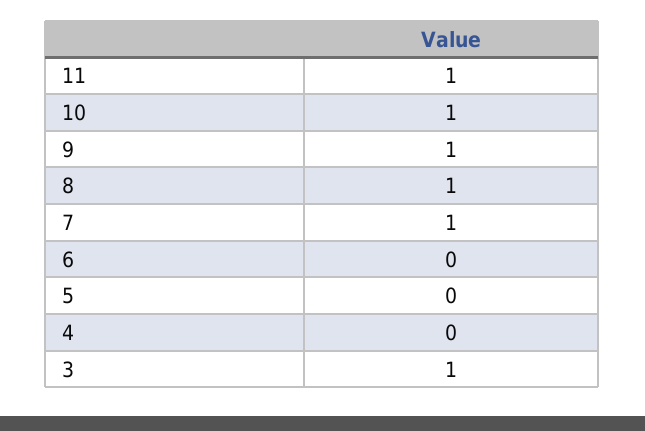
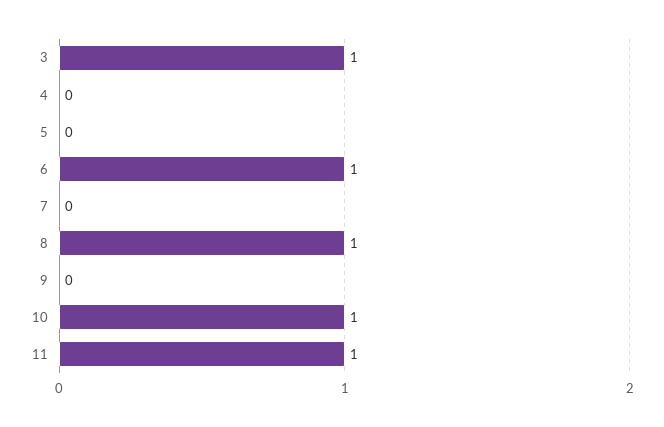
  {
    "11": 1,
    "10": 1,
-   "9": 1,
+   "9": 0,
    "8": 1,
-   "7": 1,
+   "7": 0,
-   "6": 0,
+   "6": 1,
    "5": 0,
    "4": 0,
    "3": 1
  }

